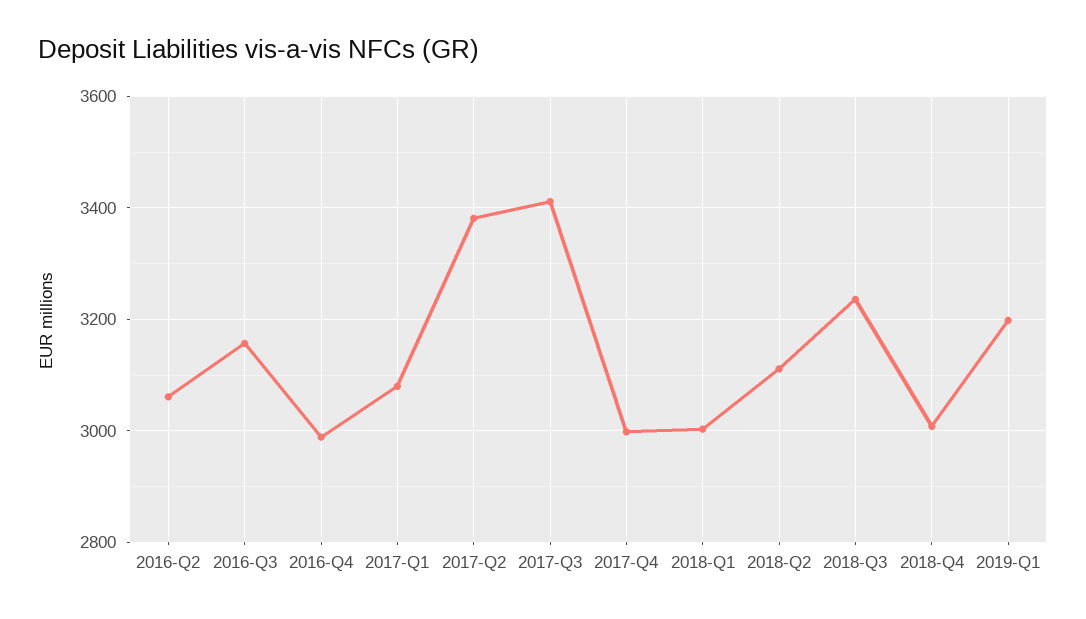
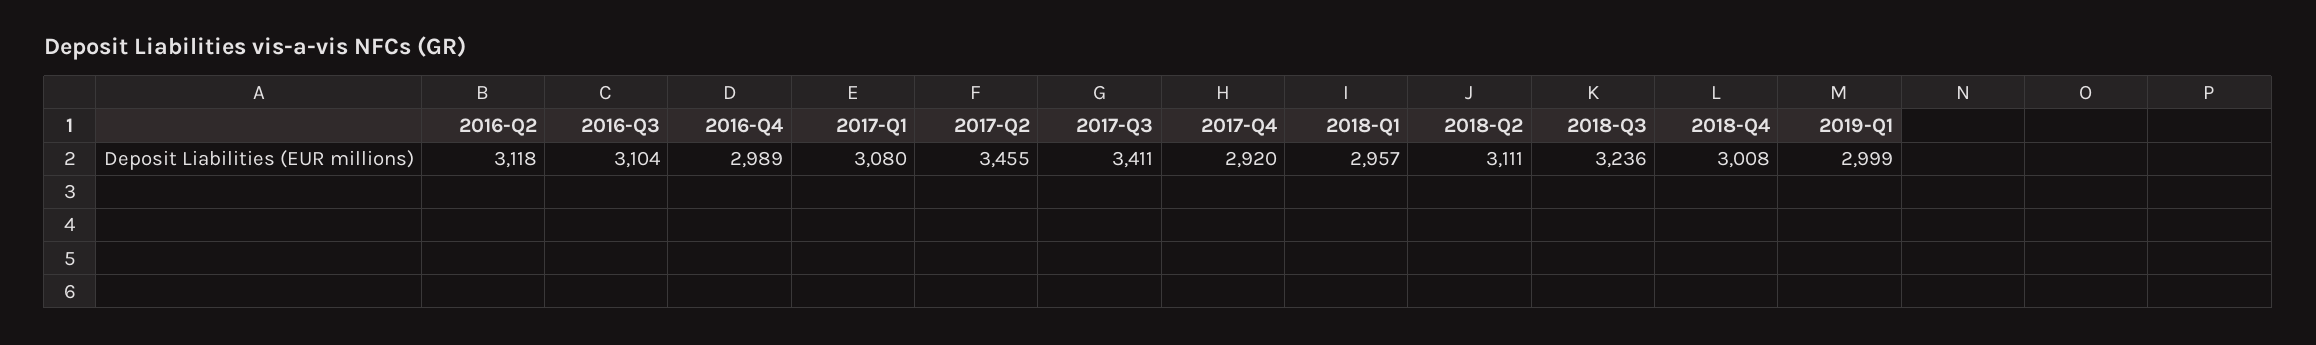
  {
-   "2016-Q2": 3060,
+   "2016-Q2": 3118,
-   "2016-Q3": 3160,
+   "2016-Q3": 3104,
    "2016-Q4": 2989,
    "2017-Q1": 3080,
-   "2017-Q2": 3380,
+   "2017-Q2": 3455,
    "2017-Q3": 3411,
-   "2017-Q4": 3000,
+   "2017-Q4": 2920,
-   "2018-Q1": 3000,
+   "2018-Q1": 2957,
    "2018-Q2": 3111,
    "2018-Q3": 3236,
    "2018-Q4": 3008,
-   "2019-Q1": 3200
+   "2019-Q1": 2999
  }

